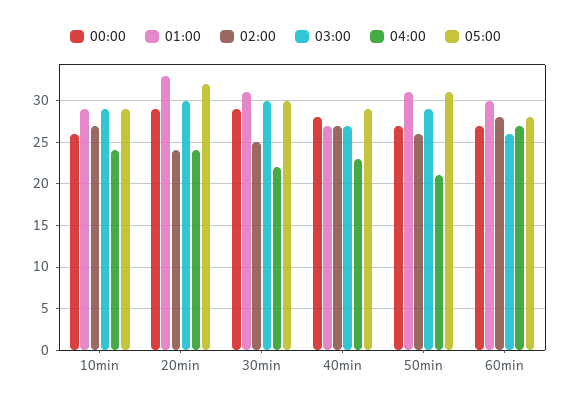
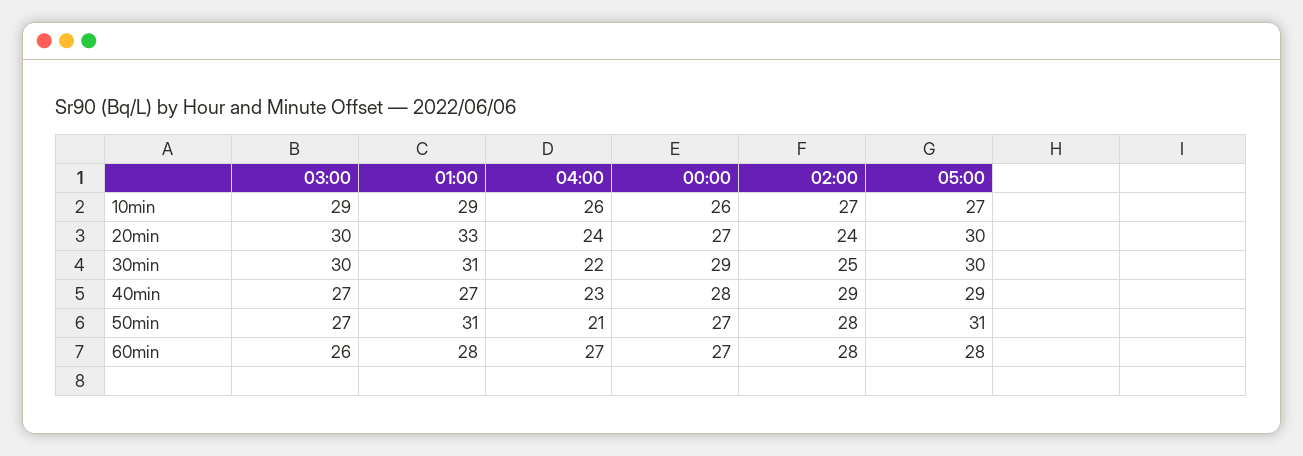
  {
    "00:00": {
      "10min": 26,
-     "20min": 29,
+     "20min": 27,
      "30min": 29,
      "40min": 28,
      "50min": 27,
      "60min": 27
    },
    "01:00": {
      "10min": 29,
      "20min": 33,
      "30min": 31,
      "40min": 27,
      "50min": 31,
-     "60min": 30
+     "60min": 28
    },
    "02:00": {
      "10min": 27,
      "20min": 24,
      "30min": 25,
-     "40min": 27,
+     "40min": 29,
-     "50min": 26,
+     "50min": 28,
      "60min": 28
    },
    "03:00": {
      "10min": 29,
      "20min": 30,
      "30min": 30,
      "40min": 27,
-     "50min": 29,
+     "50min": 27,
      "60min": 26
    },
    "04:00": {
-     "10min": 24,
+     "10min": 26,
      "20min": 24,
      "30min": 22,
      "40min": 23,
      "50min": 21,
      "60min": 27
    },
    "05:00": {
-     "10min": 29,
+     "10min": 27,
-     "20min": 32,
+     "20min": 30,
      "30min": 30,
      "40min": 29,
      "50min": 31,
      "60min": 28
    }
  }

